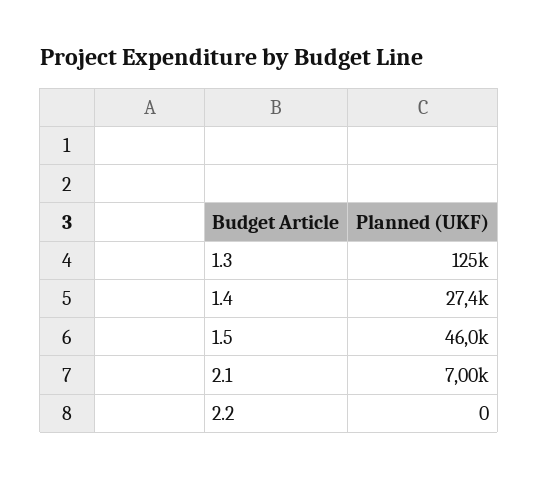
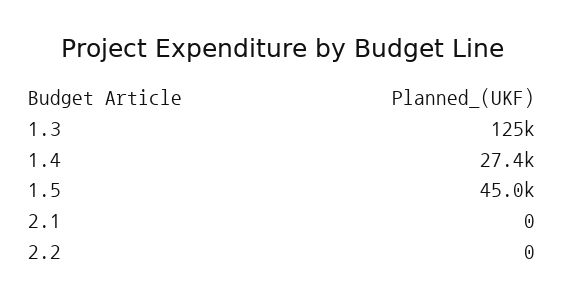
  {
    "1.3": 125000,
    "1.4": 27400,
-   "1.5": 46000,
+   "1.5": 45000,
-   "2.1": 7000,
+   "2.1": 0,
    "2.2": 0
  }

